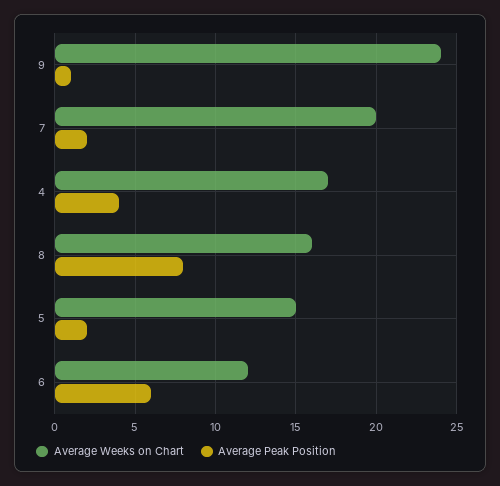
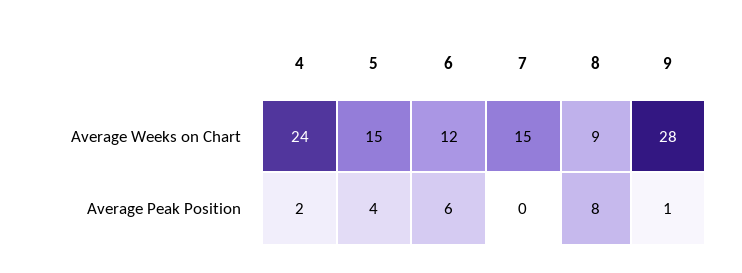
  {
    "Average Weeks on Chart": {
-     "9": 24,
+     "9": 28,
-     "7": 20,
+     "7": 15,
-     "4": 17,
+     "4": 24,
-     "8": 16,
+     "8": 9,
      "5": 15,
      "6": 12
    },
    "Average Peak Position": {
      "9": 1,
-     "7": 2,
+     "7": 0,
-     "4": 4,
+     "4": 2,
      "8": 8,
-     "5": 2,
+     "5": 4,
      "6": 6
    }
  }

